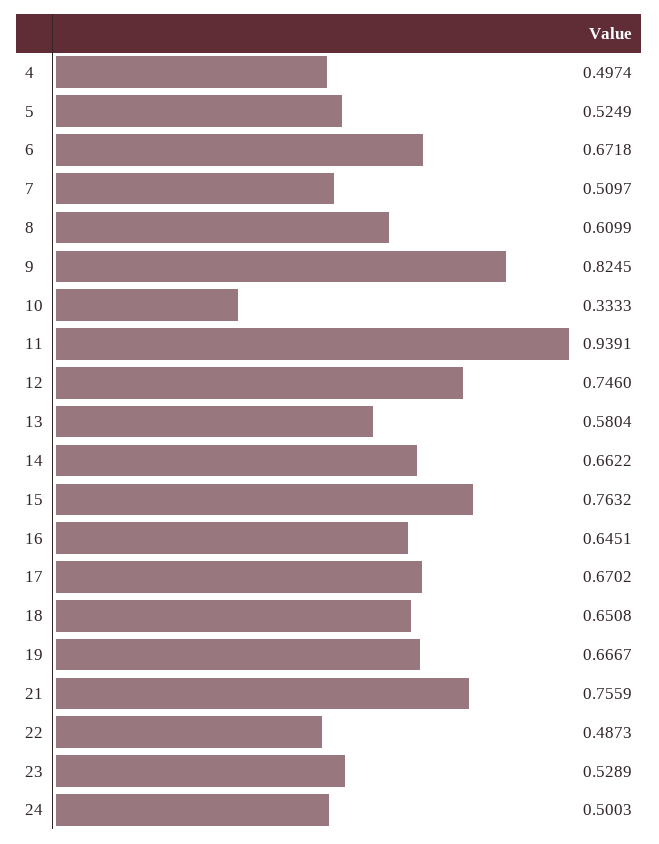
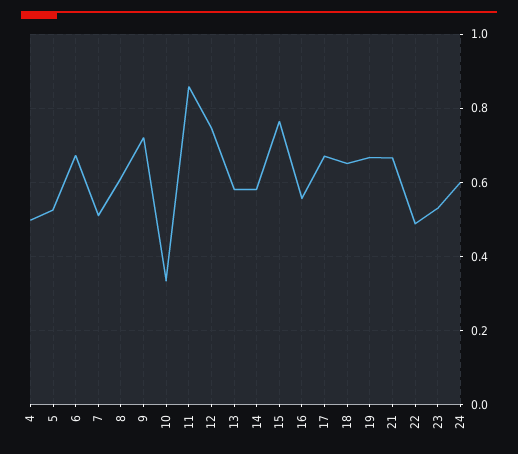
  {
    "4": 0.4974,
    "5": 0.5249,
    "6": 0.6718,
    "7": 0.5097,
    "8": 0.6099,
-   "9": 0.8245,
+   "9": 0.72,
    "10": 0.3333,
-   "11": 0.9391,
+   "11": 0.86,
    "12": 0.746,
    "13": 0.5804,
-   "14": 0.6622,
+   "14": 0.58,
    "15": 0.7632,
-   "16": 0.6451,
+   "16": 0.56,
    "17": 0.6702,
    "18": 0.6508,
    "19": 0.6667,
-   "21": 0.7559,
+   "21": 0.66,
    "22": 0.4873,
    "23": 0.5289,
-   "24": 0.5003
+   "24": 0.6
  }

